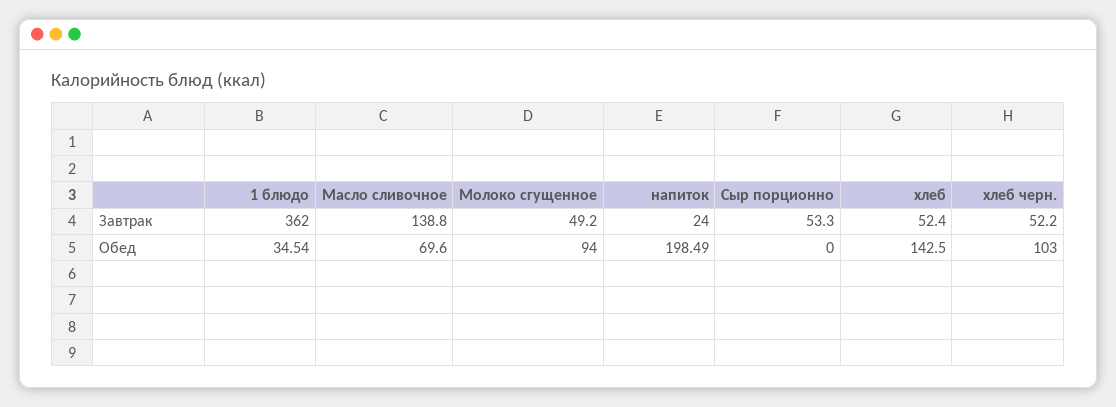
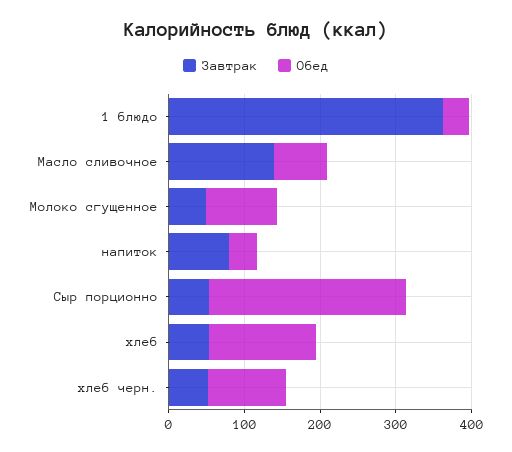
  {
    "Завтрак": {
      "1 блюдо": 362,
      "Масло сливочное": 138.8,
      "Молоко сгущенное": 49.2,
-     "напиток": 24,
+     "напиток": 80,
      "Сыр порционно": 53.3,
      "хлеб": 52.4,
      "хлеб черн.": 52.2
    },
    "Обед": {
      "1 блюдо": 34.54,
      "Масло сливочное": 69.6,
      "Молоко сгущенное": 94,
-     "напиток": 198.49,
+     "напиток": 40,
-     "Сыр порционно": 0,
+     "Сыр порционно": 260,
      "хлеб": 142.5,
      "хлеб черн.": 103
    }
  }

